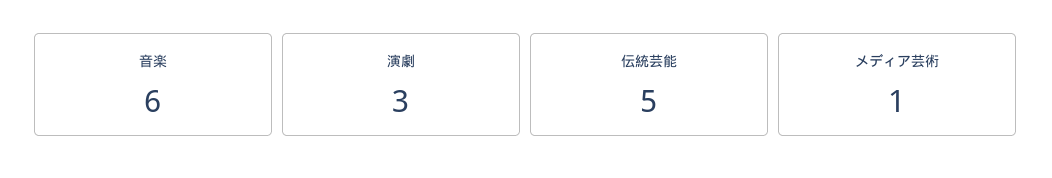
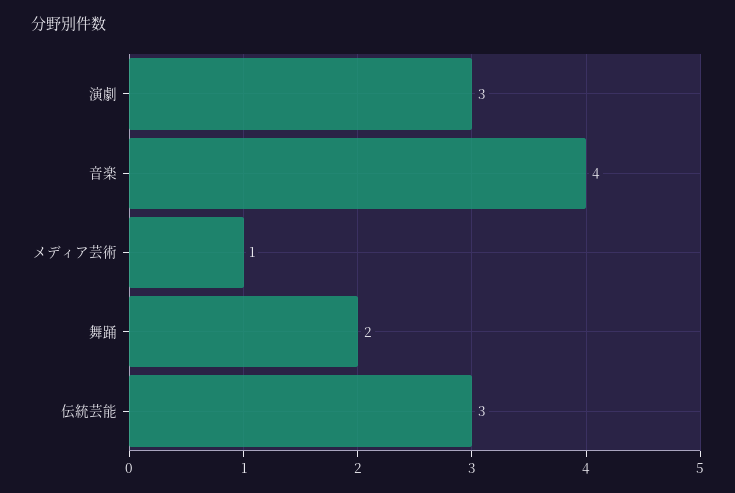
  {
-   "音楽": 6,
+   "音楽": 4,
    "演劇": 3,
-   "伝統芸能": 5,
+   "伝統芸能": 3,
-   "メディア芸術": 1
+   "メディア芸術": 1,
+   "舞踊": 2
  }

